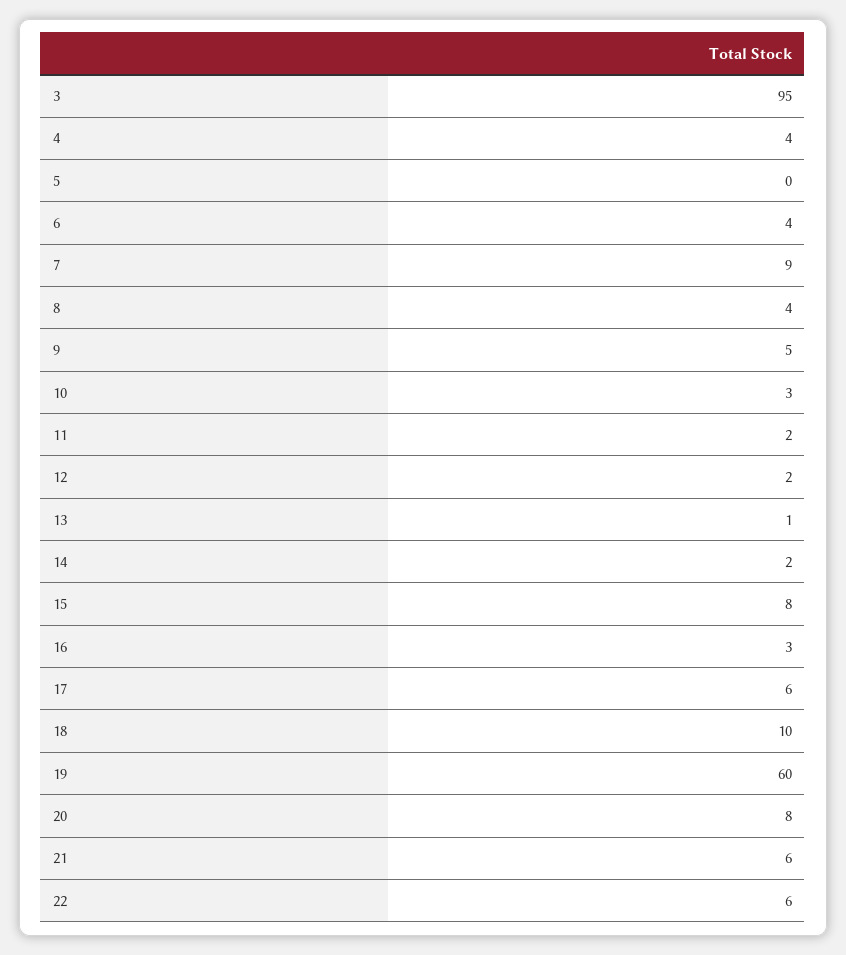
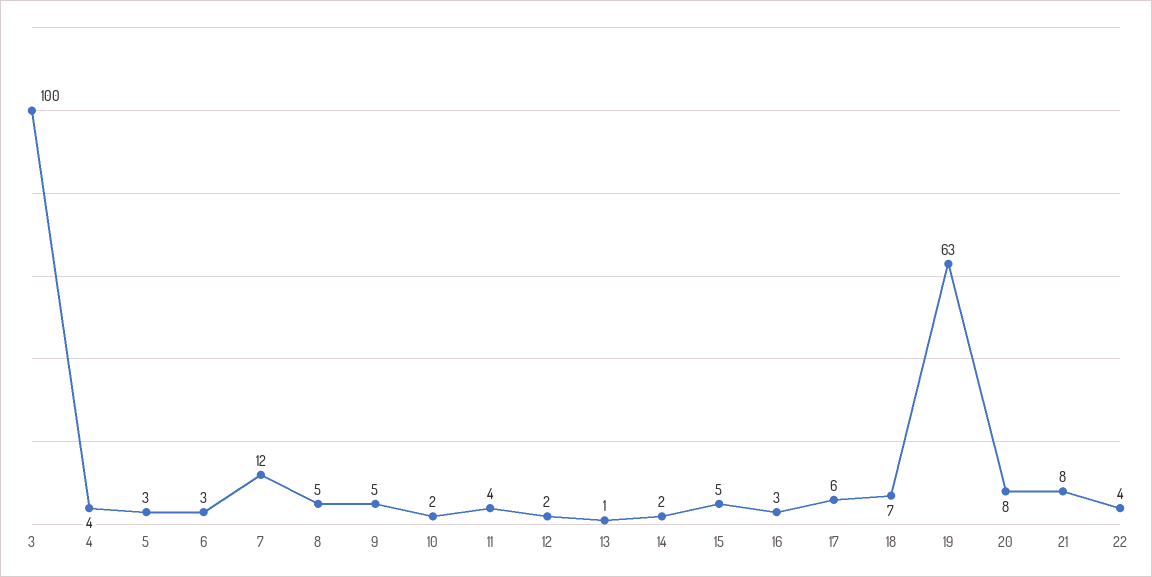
  {
-   "3": 95,
+   "3": 100,
    "4": 4,
-   "5": 0,
+   "5": 3,
-   "6": 4,
+   "6": 3,
-   "7": 9,
+   "7": 12,
-   "8": 4,
+   "8": 5,
    "9": 5,
-   "10": 3,
+   "10": 2,
-   "11": 2,
+   "11": 4,
    "12": 2,
    "13": 1,
    "14": 2,
-   "15": 8,
+   "15": 5,
    "16": 3,
    "17": 6,
-   "18": 10,
+   "18": 7,
-   "19": 60,
+   "19": 63,
    "20": 8,
-   "21": 6,
+   "21": 8,
-   "22": 6
+   "22": 4
  }

